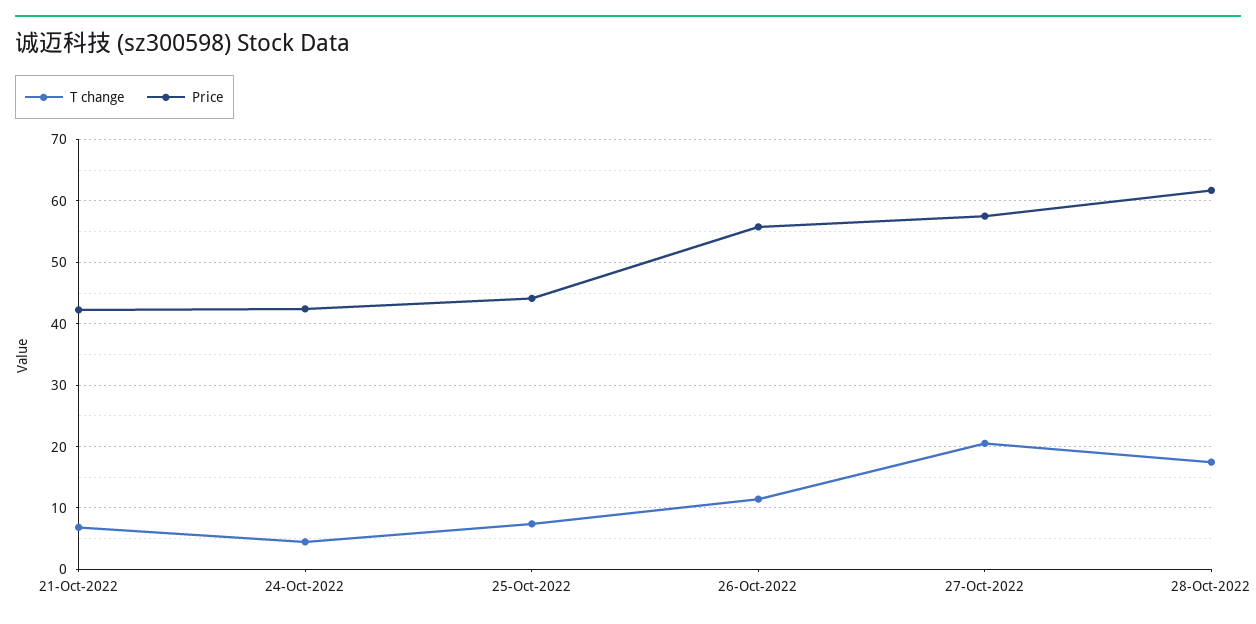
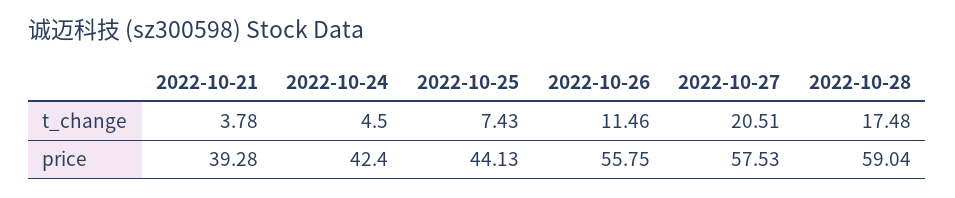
  {
    "T change": {
-     "21-Oct-2022": 7,
+     "21-Oct-2022": 3.78,
      "24-Oct-2022": 4.5,
      "25-Oct-2022": 7.43,
      "26-Oct-2022": 11.46,
      "27-Oct-2022": 20.51,
      "28-Oct-2022": 17.48
    },
    "Price": {
-     "21-Oct-2022": 42,
+     "21-Oct-2022": 39.28,
      "24-Oct-2022": 42.4,
      "25-Oct-2022": 44.13,
      "26-Oct-2022": 55.75,
      "27-Oct-2022": 57.53,
-     "28-Oct-2022": 62
+     "28-Oct-2022": 59.04
    }
  }

